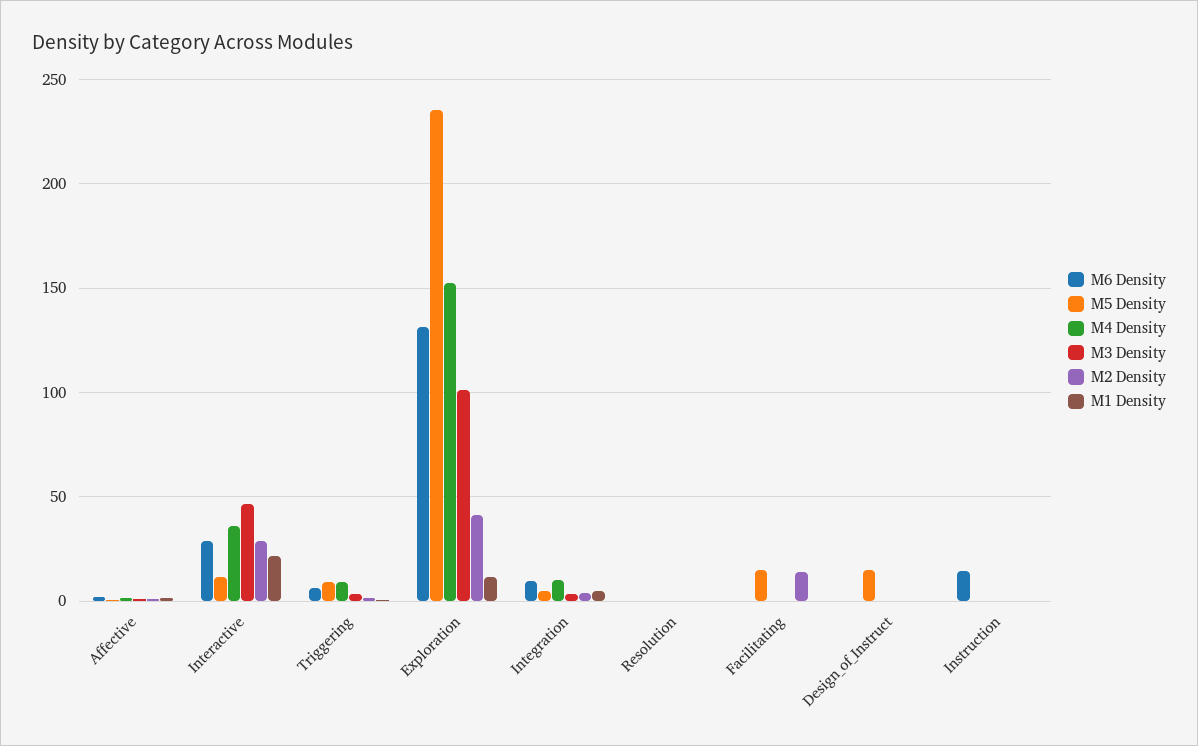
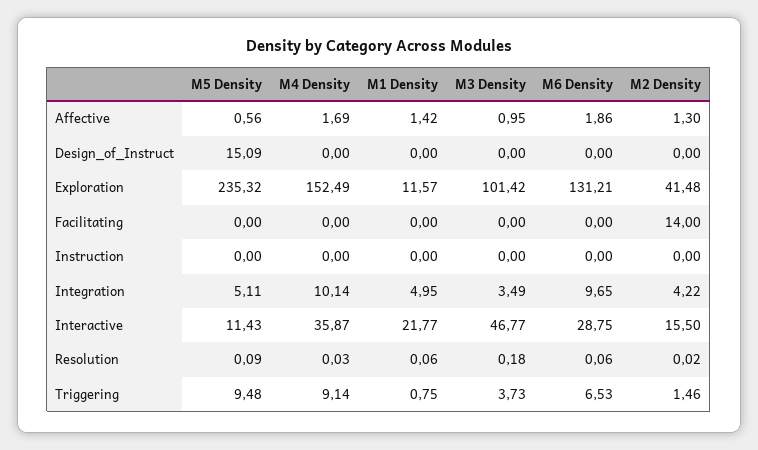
  {
    "M6 Density": {
      "Affective": 1.86,
      "Interactive": 28.75,
      "Triggering": 6.53,
      "Exploration": 131.21,
      "Integration": 9.65,
      "Resolution": 0.06,
      "Facilitating": 0,
      "Design_of_Instruct": 0,
-     "Instruction": 15
+     "Instruction": 0
    },
    "M5 Density": {
      "Affective": 0.56,
      "Interactive": 11.43,
      "Triggering": 9.48,
      "Exploration": 235.32,
      "Integration": 5.11,
      "Resolution": 0.09,
-     "Facilitating": 15,
+     "Facilitating": 0,
      "Design_of_Instruct": 15.09,
      "Instruction": 0
    },
    "M4 Density": {
      "Affective": 1.69,
      "Interactive": 35.87,
      "Triggering": 9.14,
      "Exploration": 152.49,
      "Integration": 10.14,
      "Resolution": 0.03,
      "Facilitating": 0,
      "Design_of_Instruct": 0,
      "Instruction": 0
    },
    "M3 Density": {
      "Affective": 0.95,
      "Interactive": 46.77,
      "Triggering": 3.73,
      "Exploration": 101.42,
      "Integration": 3.49,
      "Resolution": 0.18,
      "Facilitating": 0,
      "Design_of_Instruct": 0,
      "Instruction": 0
    },
    "M2 Density": {
      "Affective": 1.3,
-     "Interactive": 30,
+     "Interactive": 15.5,
      "Triggering": 1.46,
      "Exploration": 41.48,
      "Integration": 4.22,
      "Resolution": 0.02,
      "Facilitating": 14,
      "Design_of_Instruct": 0,
      "Instruction": 0
    },
    "M1 Density": {
      "Affective": 1.42,
      "Interactive": 21.77,
      "Triggering": 0.75,
      "Exploration": 11.57,
      "Integration": 4.95,
      "Resolution": 0.06,
      "Facilitating": 0,
      "Design_of_Instruct": 0,
      "Instruction": 0
    }
  }

